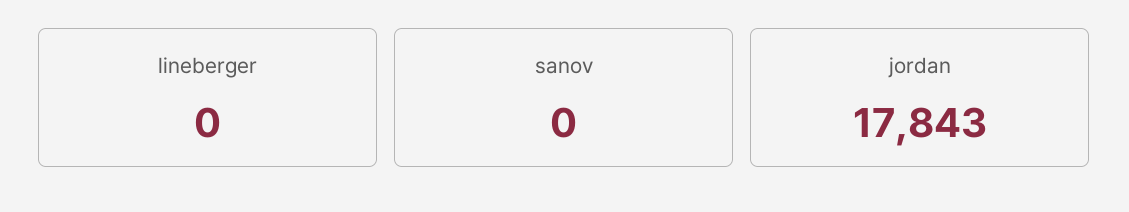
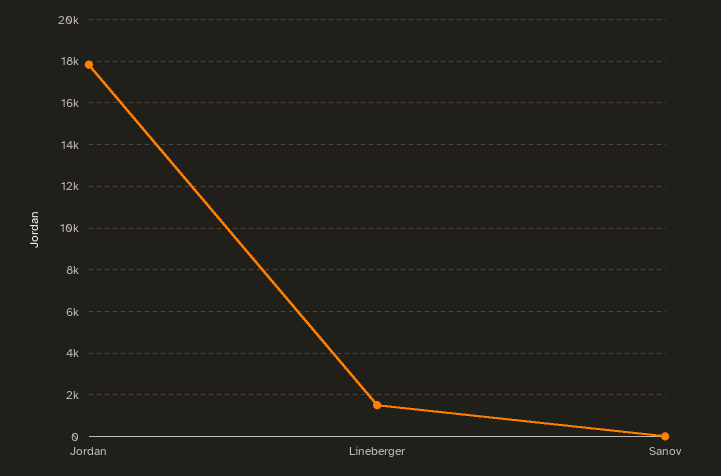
  {
-   "lineberger": 0,
+   "lineberger": 1500,
    "sanov": 0,
    "jordan": 17843
  }

